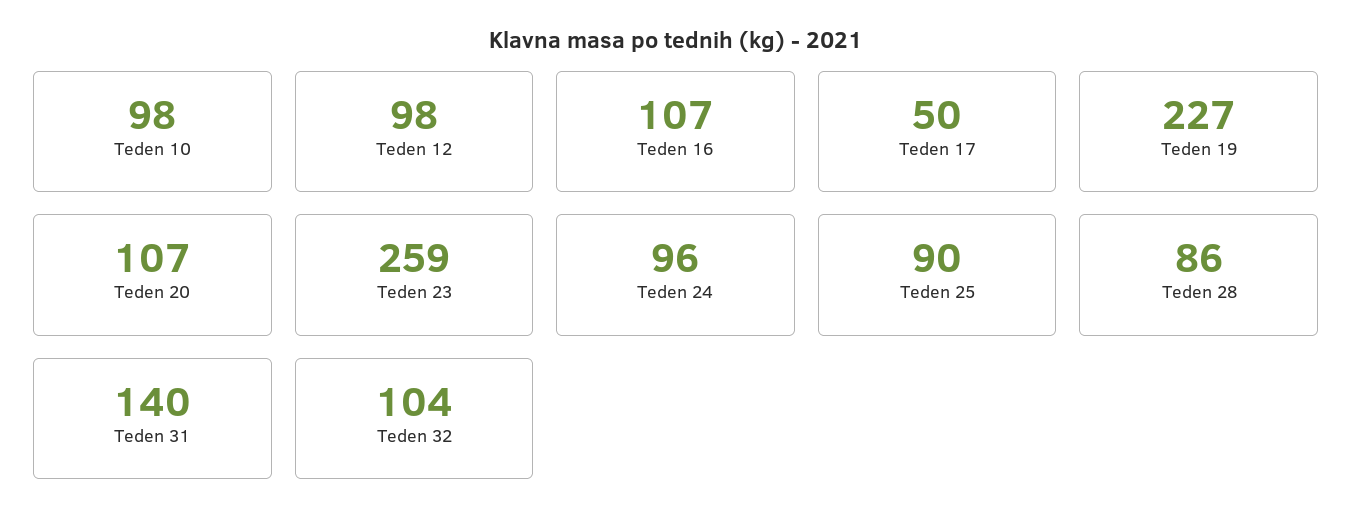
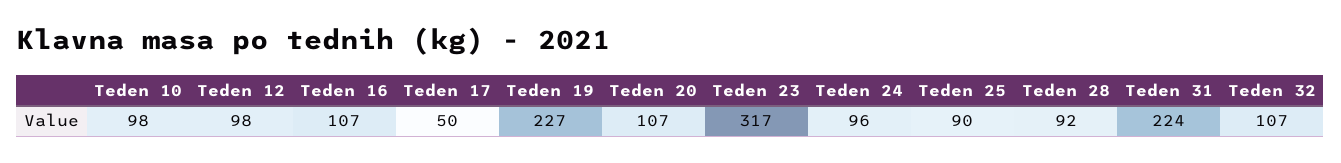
  {
    "Teden 10": 98,
    "Teden 12": 98,
    "Teden 16": 107,
    "Teden 17": 50,
    "Teden 19": 227,
    "Teden 20": 107,
-   "Teden 23": 259,
+   "Teden 23": 317,
    "Teden 24": 96,
    "Teden 25": 90,
-   "Teden 28": 86,
+   "Teden 28": 92,
-   "Teden 31": 140,
+   "Teden 31": 224,
-   "Teden 32": 104
+   "Teden 32": 107
  }

